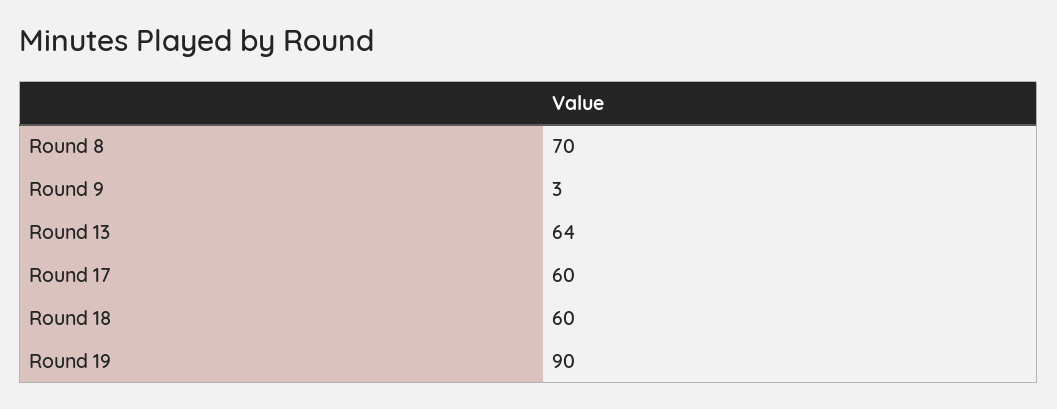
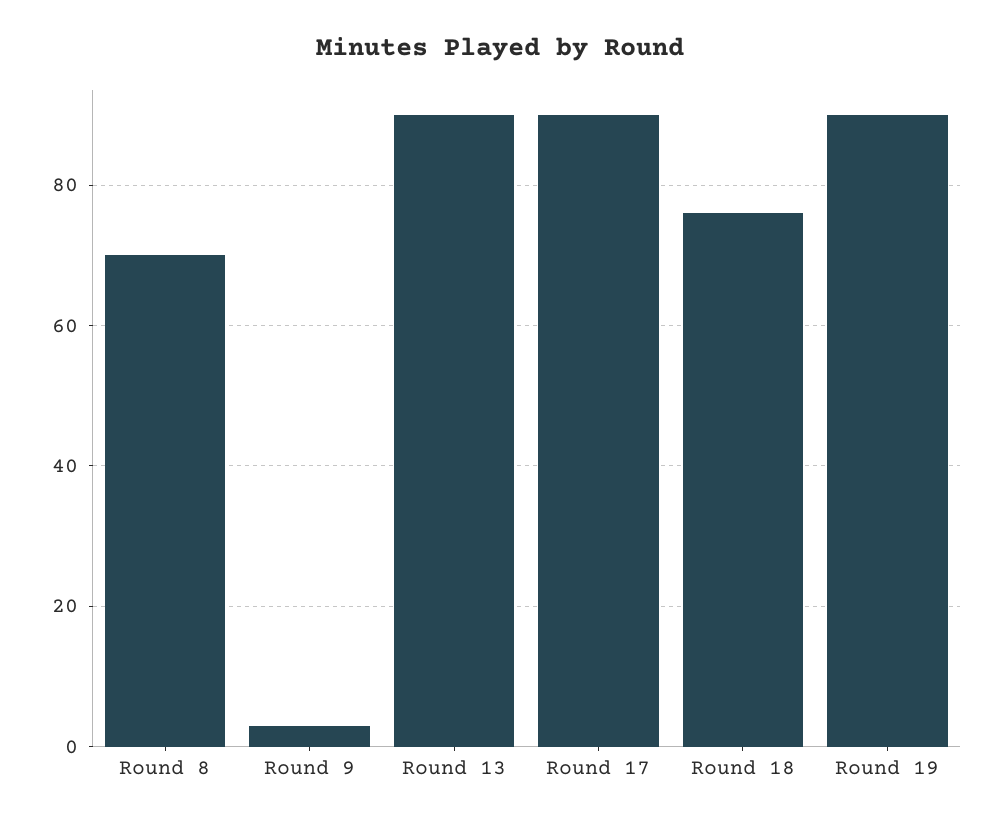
  {
    "Round 8": 70,
    "Round 9": 3,
-   "Round 13": 64,
+   "Round 13": 90,
-   "Round 17": 60,
+   "Round 17": 90,
-   "Round 18": 60,
+   "Round 18": 75,
    "Round 19": 90
  }

